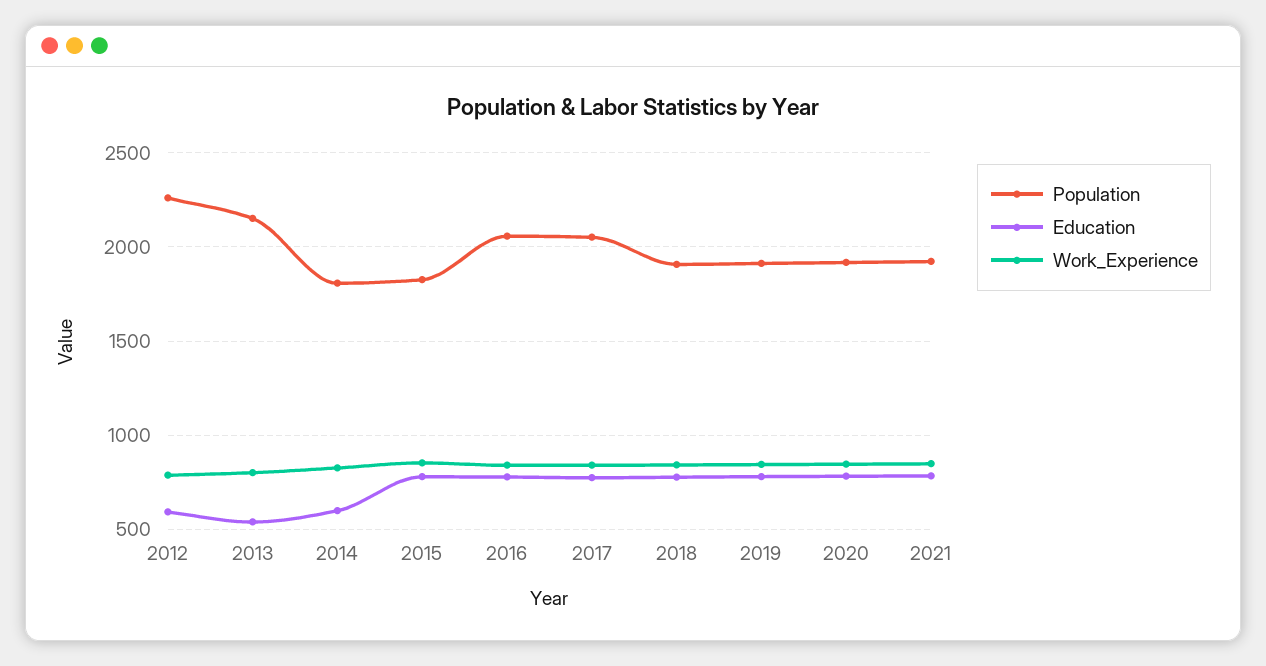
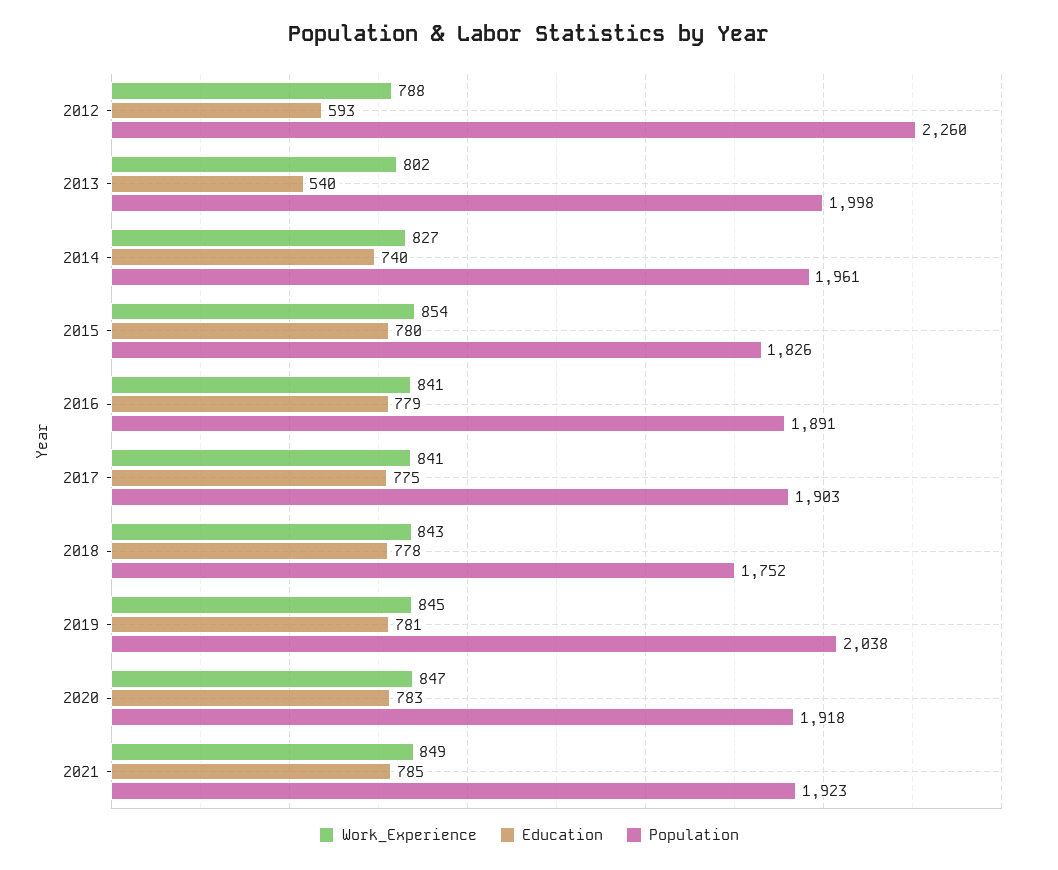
  {
    "Population": {
      "2012": 2260,
-     "2013": 2150,
+     "2013": 1998,
-     "2014": 1800,
+     "2014": 1961,
      "2015": 1826,
-     "2016": 2050,
+     "2016": 1891,
-     "2017": 2050,
+     "2017": 1903,
-     "2018": 1900,
+     "2018": 1752,
-     "2019": 1900,
+     "2019": 2038,
      "2020": 1918,
      "2021": 1923
    },
    "Education": {
      "2012": 593,
      "2013": 540,
-     "2014": 600,
+     "2014": 740,
      "2015": 780,
      "2016": 779,
      "2017": 775,
      "2018": 778,
      "2019": 781,
      "2020": 783,
      "2021": 785
    },
    "Work_Experience": {
      "2012": 788,
      "2013": 802,
      "2014": 827,
      "2015": 854,
      "2016": 841,
      "2017": 841,
      "2018": 843,
      "2019": 845,
      "2020": 847,
      "2021": 849
    }
  }

